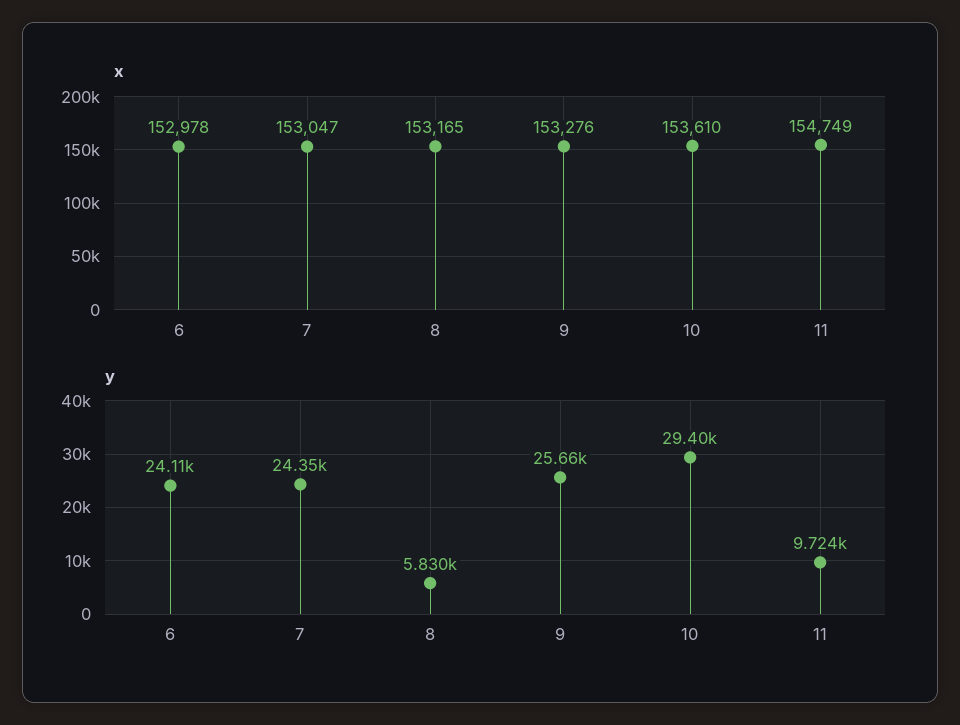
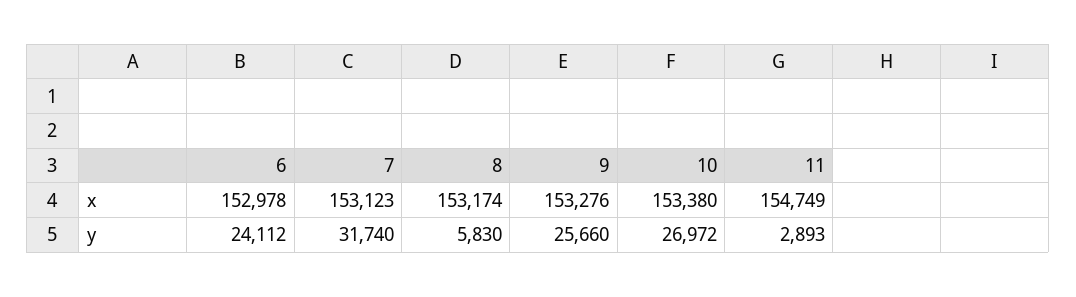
  {
    "x": {
      "6": 152978,
-     "7": 153047,
+     "7": 153123,
-     "8": 153165,
+     "8": 153174,
      "9": 153276,
-     "10": 153610,
+     "10": 153380,
      "11": 154749
    },
    "y": {
      "6": 24112,
-     "7": 24350,
+     "7": 31740,
      "8": 5830,
      "9": 25660,
-     "10": 29400,
+     "10": 26972,
-     "11": 9724
+     "11": 2893
    }
  }

